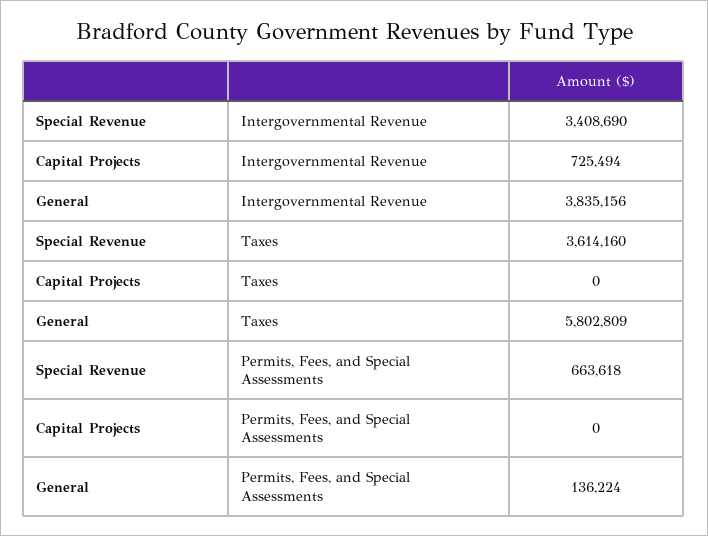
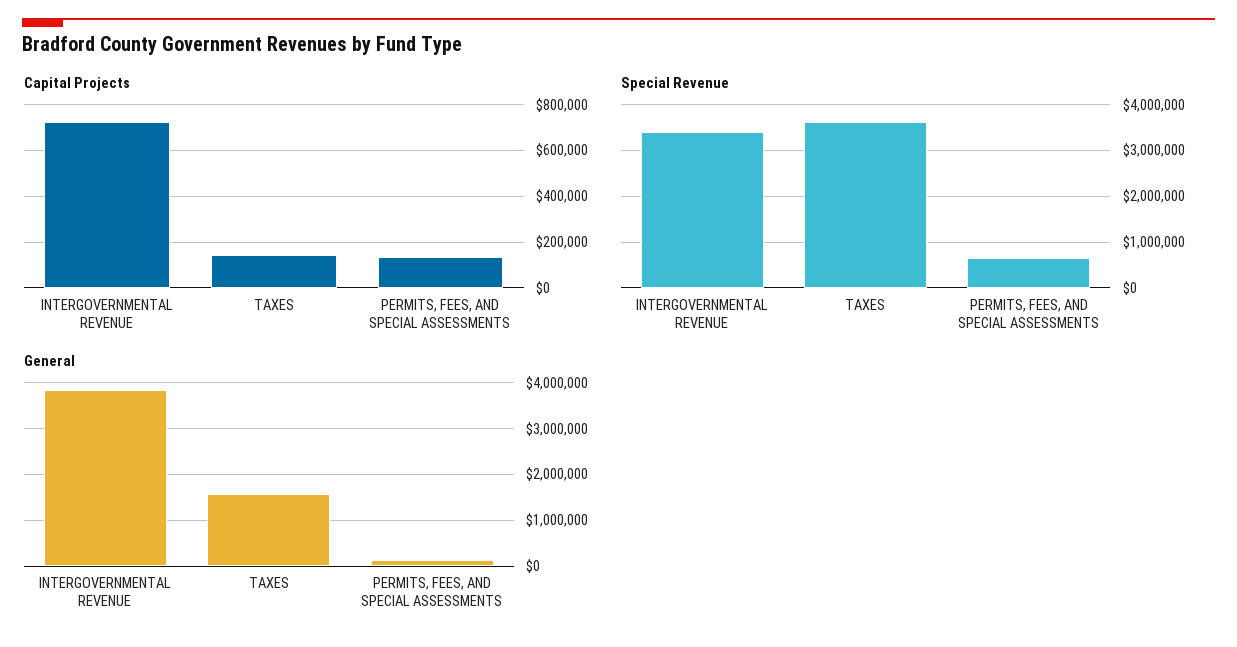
  {
    "Special Revenue": {
      "Intergovernmental Revenue": 3408690,
      "Taxes": 3614160,
      "Permits, Fees, and Special Assessments": 663618
    },
    "Capital Projects": {
      "Intergovernmental Revenue": 725494,
-     "Taxes": 0,
+     "Taxes": 150000,
-     "Permits, Fees, and Special Assessments": 0
+     "Permits, Fees, and Special Assessments": 150000
    },
    "General": {
      "Intergovernmental Revenue": 3835156,
-     "Taxes": 5802809,
+     "Taxes": 1600000,
      "Permits, Fees, and Special Assessments": 136224
    }
  }

